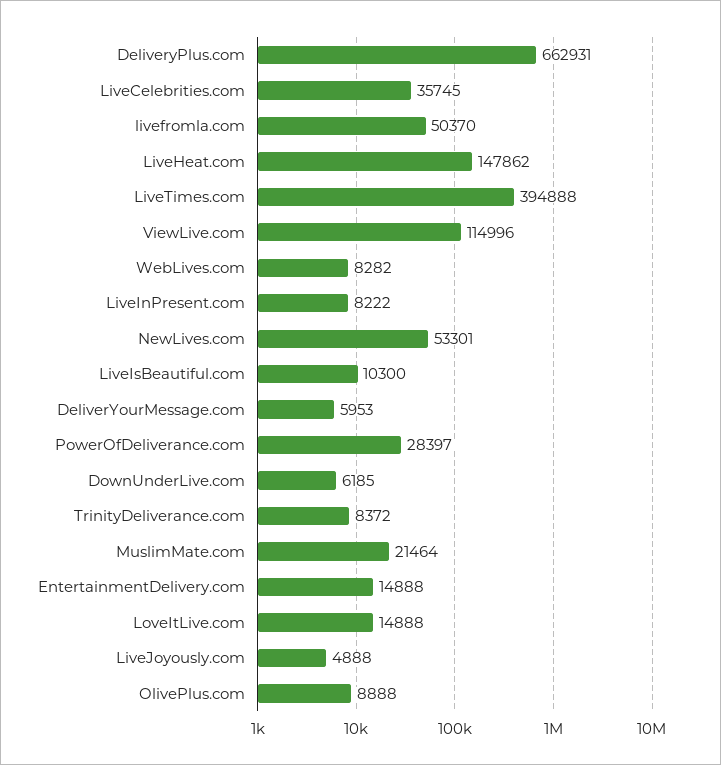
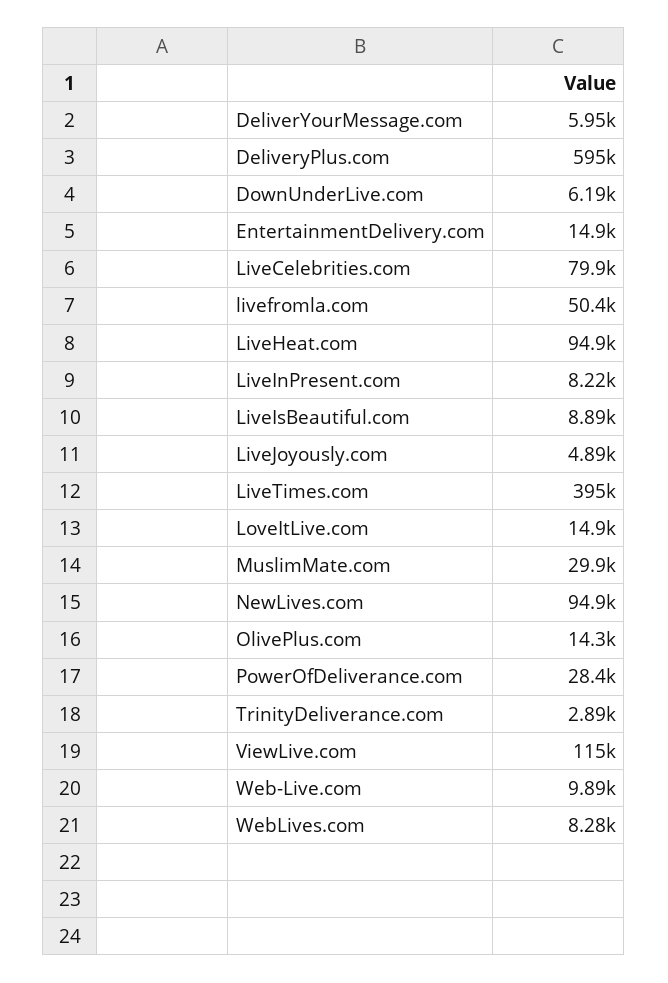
  {
-   "DeliveryPlus.com": 662931,
+   "DeliveryPlus.com": 595000,
-   "LiveCelebrities.com": 35745,
+   "LiveCelebrities.com": 79900,
    "livefromla.com": 50370,
-   "LiveHeat.com": 147862,
+   "LiveHeat.com": 94900,
    "LiveTimes.com": 394888,
    "ViewLive.com": 114996,
    "WebLives.com": 8282,
    "LiveInPresent.com": 8222,
-   "NewLives.com": 53301,
+   "NewLives.com": 94900,
-   "LiveIsBeautiful.com": 10300,
+   "LiveIsBeautiful.com": 8890,
    "DeliverYourMessage.com": 5953,
    "PowerOfDeliverance.com": 28397,
    "DownUnderLive.com": 6185,
-   "TrinityDeliverance.com": 8372,
+   "TrinityDeliverance.com": 2890,
-   "MuslimMate.com": 21464,
+   "MuslimMate.com": 29900,
    "EntertainmentDelivery.com": 14888,
    "LoveItLive.com": 14888,
    "LiveJoyously.com": 4888,
-   "OlivePlus.com": 8888
+   "OlivePlus.com": 14300,
+   "Web-Live.com": 9890
  }

